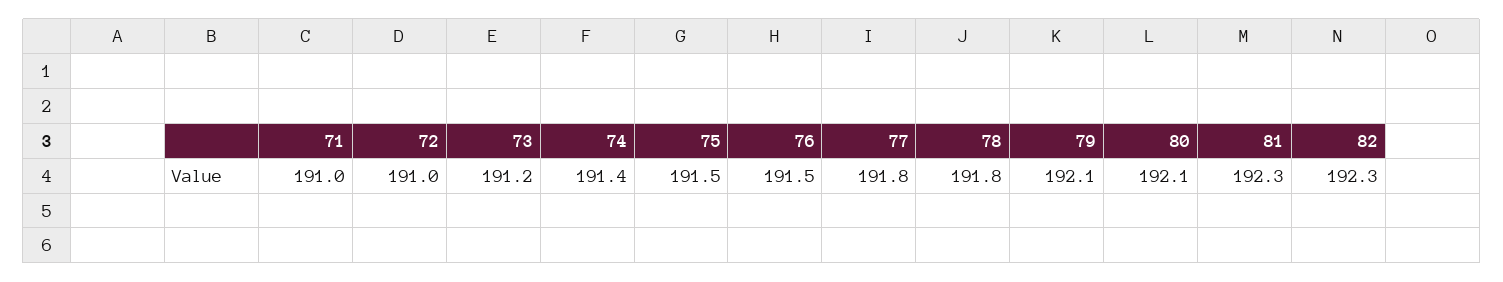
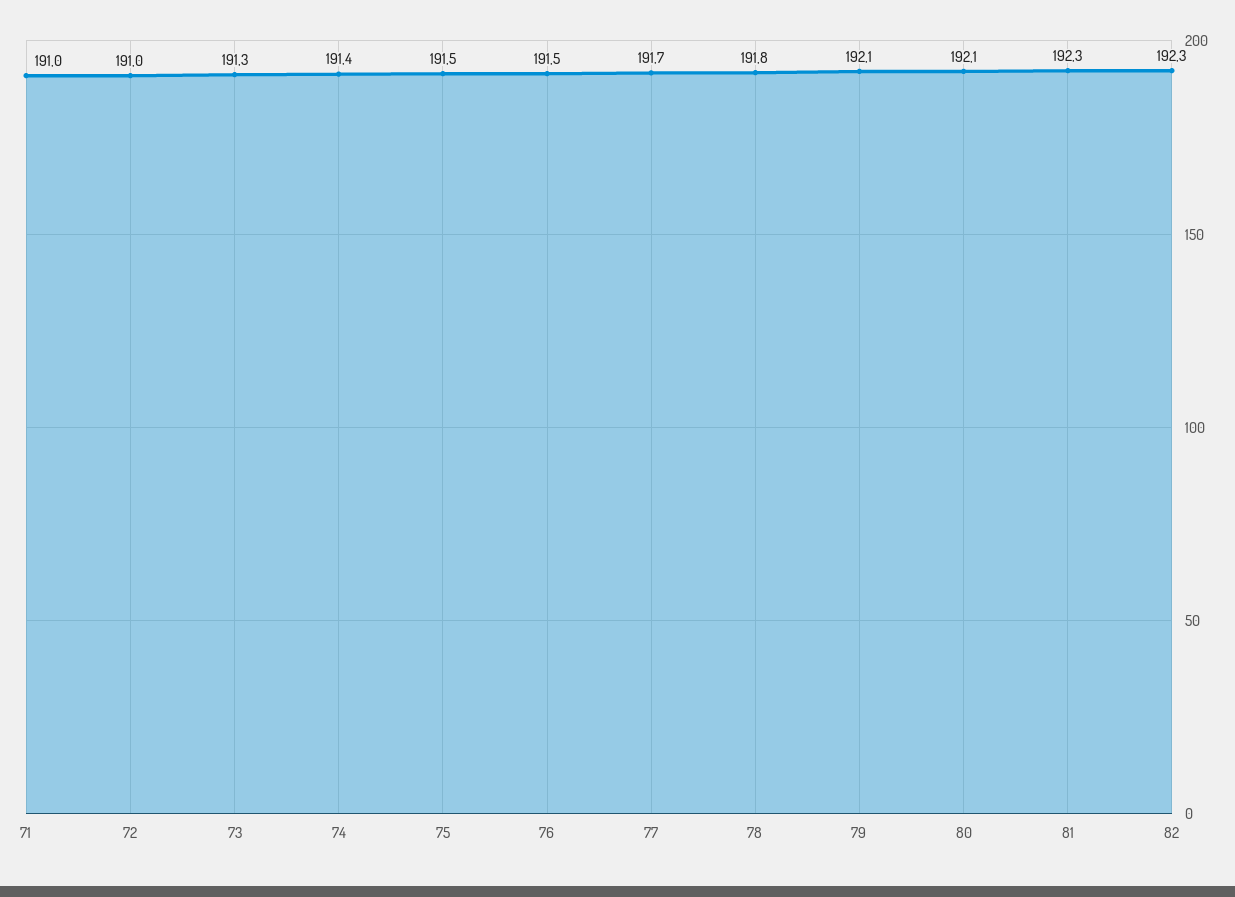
  {
    "71": 191,
    "72": 191,
-   "73": 191.2,
+   "73": 191.3,
    "74": 191.4,
    "75": 191.5,
    "76": 191.5,
-   "77": 191.8,
+   "77": 191.7,
    "78": 191.8,
    "79": 192.1,
    "80": 192.1,
    "81": 192.3,
    "82": 192.3
  }

